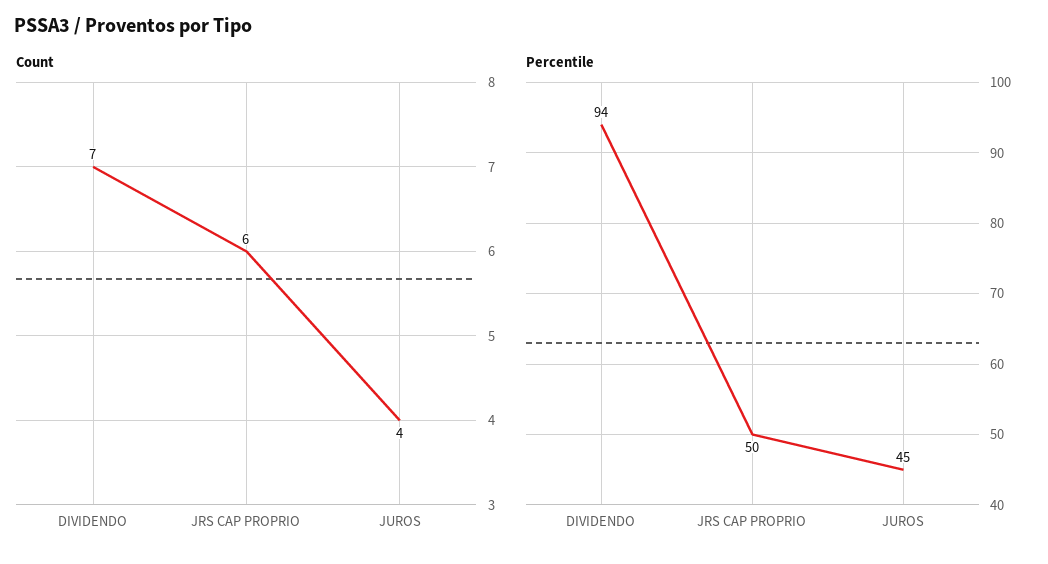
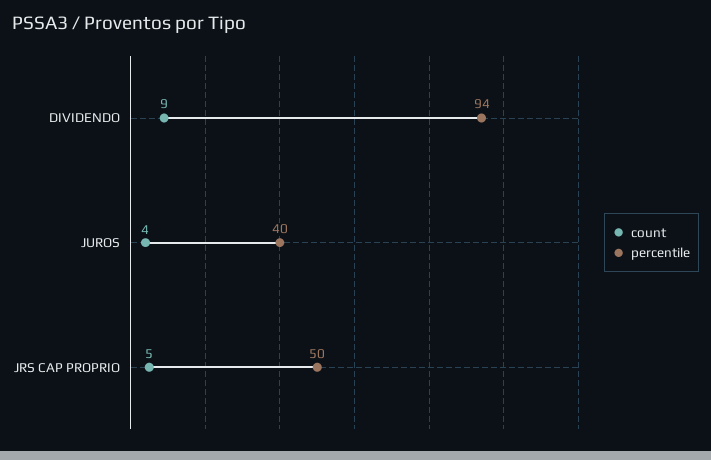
  {
    "Count": {
-     "DIVIDENDO": 7,
+     "DIVIDENDO": 9,
-     "JRS CAP PROPRIO": 6,
+     "JRS CAP PROPRIO": 5,
      "JUROS": 4
    },
    "Percentile": {
      "DIVIDENDO": 94,
      "JRS CAP PROPRIO": 50,
-     "JUROS": 45
+     "JUROS": 40
    }
  }

